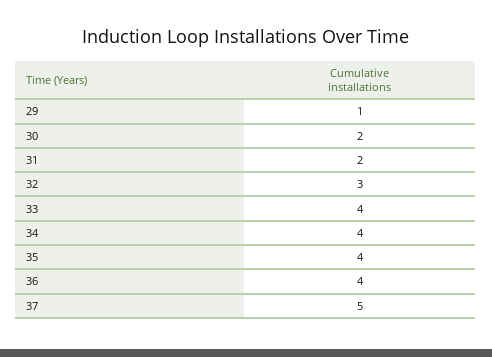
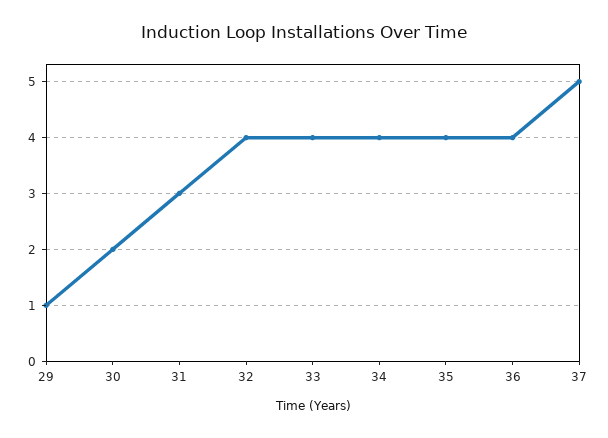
  {
    "29": 1,
    "30": 2,
-   "31": 2,
+   "31": 3,
-   "32": 3,
+   "32": 4,
    "33": 4,
    "34": 4,
    "35": 4,
    "36": 4,
    "37": 5
  }

